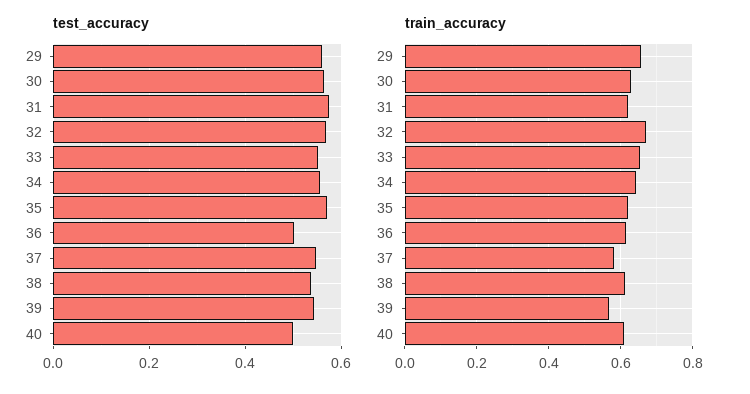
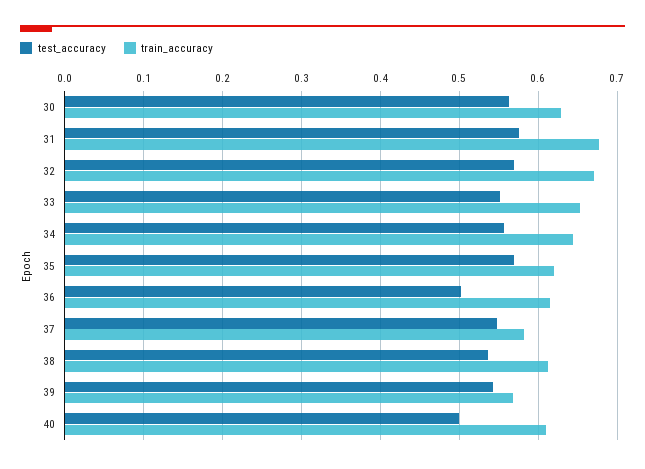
  {
    "test_accuracy": {
-     "29": 0.56,
      "30": 0.56,
      "31": 0.57,
      "32": 0.57,
      "33": 0.55,
      "34": 0.56,
      "35": 0.57,
      "36": 0.5,
      "37": 0.55,
      "38": 0.54,
      "39": 0.54,
      "40": 0.5
    },
    "train_accuracy": {
-     "29": 0.66,
      "30": 0.63,
-     "31": 0.62,
+     "31": 0.68,
      "32": 0.67,
      "33": 0.65,
      "34": 0.64,
      "35": 0.62,
      "36": 0.62,
      "37": 0.58,
      "38": 0.61,
      "39": 0.57,
      "40": 0.61
    }
  }

